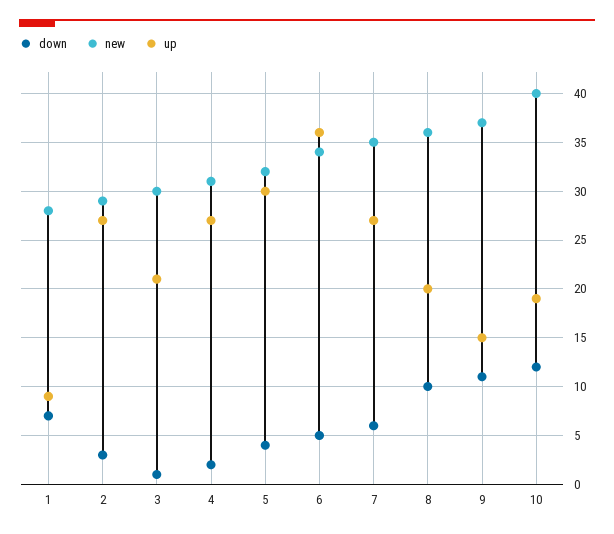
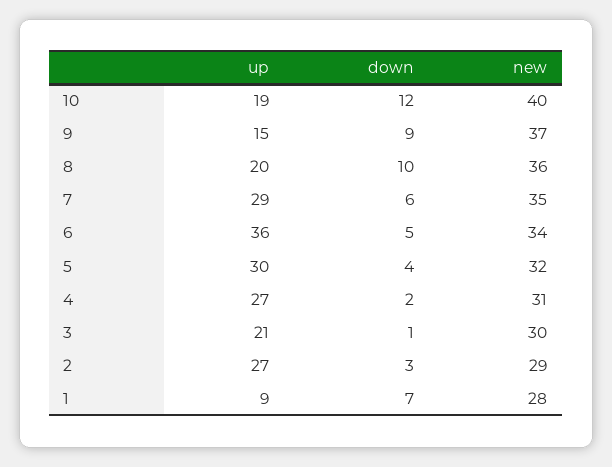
  {
    "down": {
      "1": 7,
      "2": 3,
      "3": 1,
      "4": 2,
      "5": 4,
      "6": 5,
      "7": 6,
      "8": 10,
-     "9": 11,
+     "9": 9,
      "10": 12
    },
    "new": {
      "1": 28,
      "2": 29,
      "3": 30,
      "4": 31,
      "5": 32,
      "6": 34,
      "7": 35,
      "8": 36,
      "9": 37,
      "10": 40
    },
    "up": {
      "1": 9,
      "2": 27,
      "3": 21,
      "4": 27,
      "5": 30,
      "6": 36,
-     "7": 27,
+     "7": 29,
      "8": 20,
      "9": 15,
      "10": 19
    }
  }

